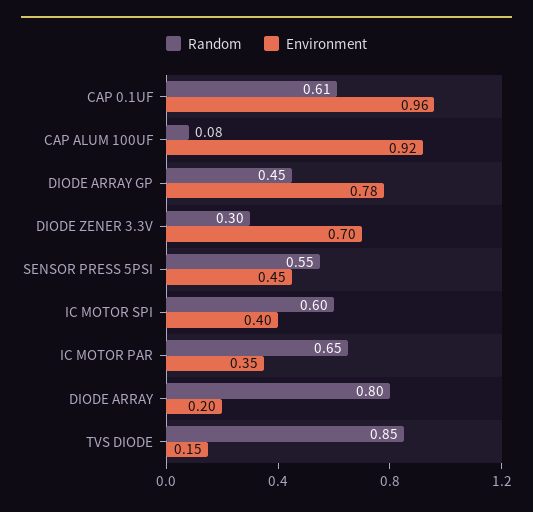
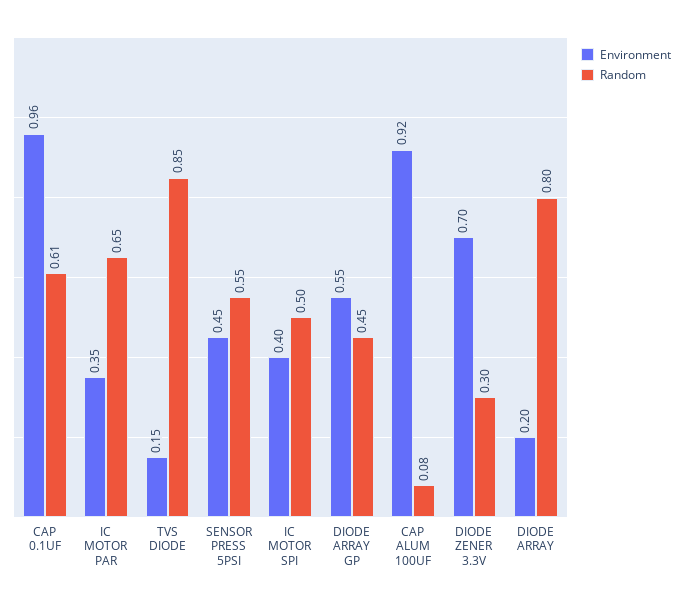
  {
    "Random": {
      "CAP 0.1UF": 0.61,
      "CAP ALUM 100UF": 0.08,
      "DIODE ARRAY GP": 0.45,
      "DIODE ZENER 3.3V": 0.3,
      "SENSOR PRESS 5PSI": 0.55,
-     "IC MOTOR SPI": 0.6,
+     "IC MOTOR SPI": 0.5,
      "IC MOTOR PAR": 0.65,
      "DIODE ARRAY": 0.8,
      "TVS DIODE": 0.85
    },
    "Environment": {
      "CAP 0.1UF": 0.96,
      "CAP ALUM 100UF": 0.92,
-     "DIODE ARRAY GP": 0.78,
+     "DIODE ARRAY GP": 0.55,
      "DIODE ZENER 3.3V": 0.7,
      "SENSOR PRESS 5PSI": 0.45,
      "IC MOTOR SPI": 0.4,
      "IC MOTOR PAR": 0.35,
      "DIODE ARRAY": 0.2,
      "TVS DIODE": 0.15
    }
  }

